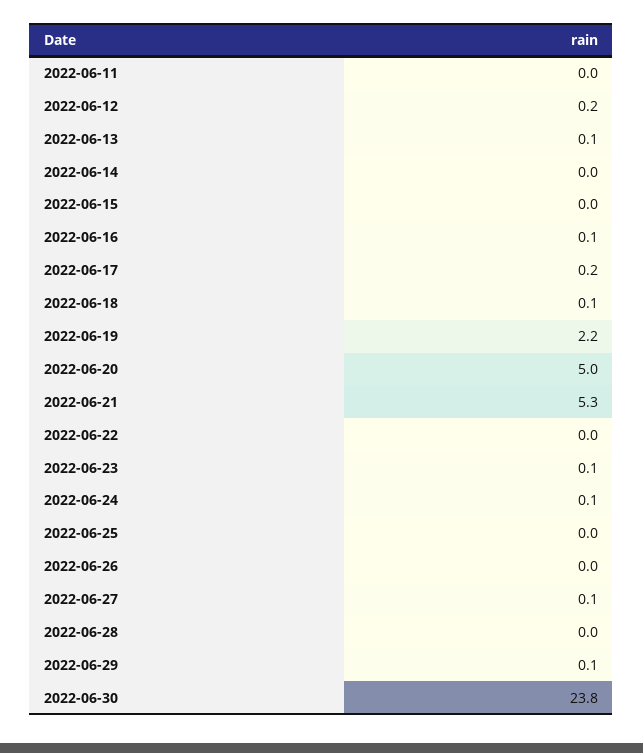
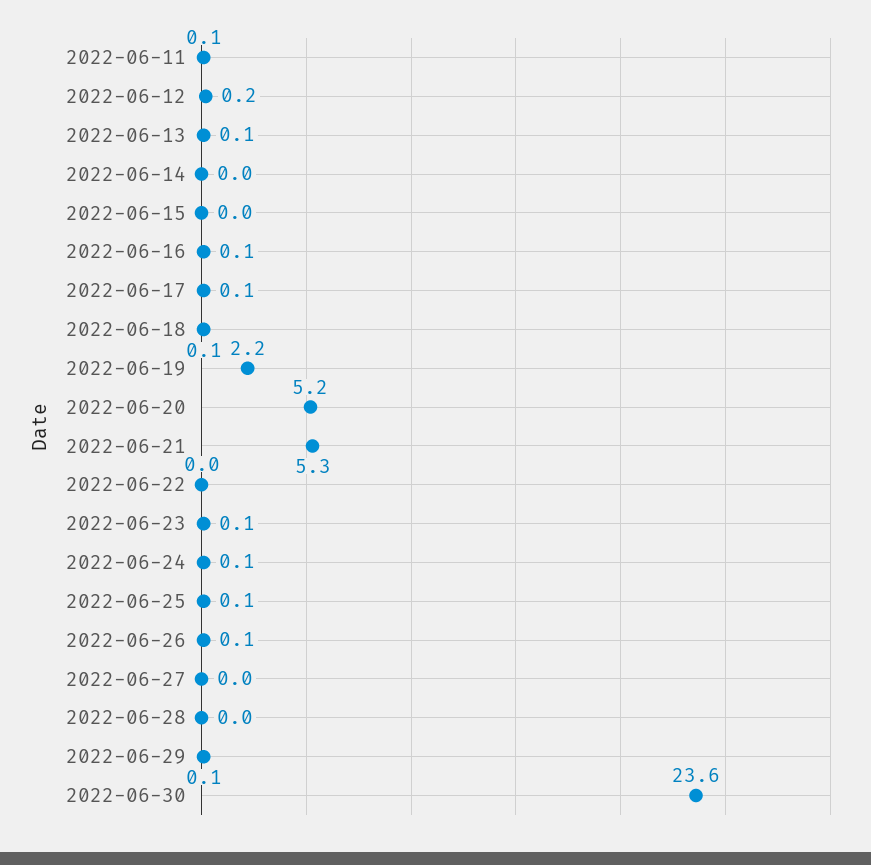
  {
-   "2022-06-11": 0,
+   "2022-06-11": 0.1,
    "2022-06-12": 0.2,
    "2022-06-13": 0.1,
    "2022-06-14": 0,
    "2022-06-15": 0,
    "2022-06-16": 0.1,
-   "2022-06-17": 0.2,
+   "2022-06-17": 0.1,
    "2022-06-18": 0.1,
    "2022-06-19": 2.2,
-   "2022-06-20": 5,
+   "2022-06-20": 5.2,
    "2022-06-21": 5.3,
    "2022-06-22": 0,
    "2022-06-23": 0.1,
    "2022-06-24": 0.1,
-   "2022-06-25": 0,
+   "2022-06-25": 0.1,
-   "2022-06-26": 0,
+   "2022-06-26": 0.1,
-   "2022-06-27": 0.1,
+   "2022-06-27": 0,
    "2022-06-28": 0,
    "2022-06-29": 0.1,
-   "2022-06-30": 23.8
+   "2022-06-30": 23.6
  }

